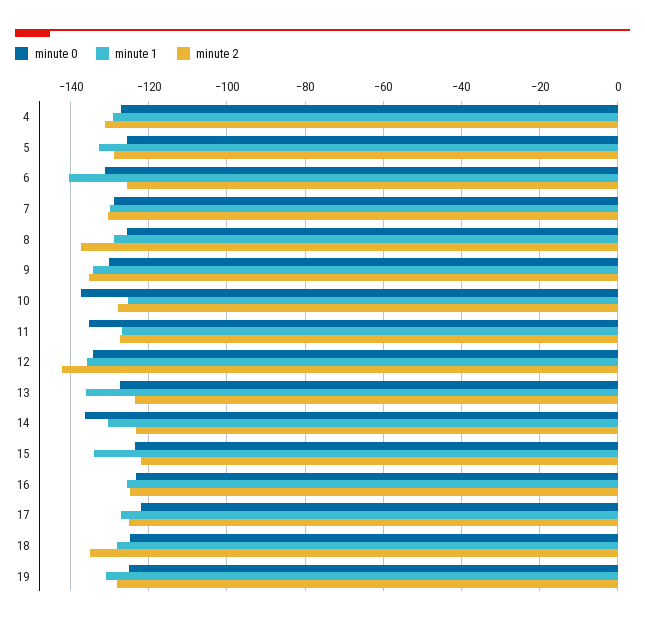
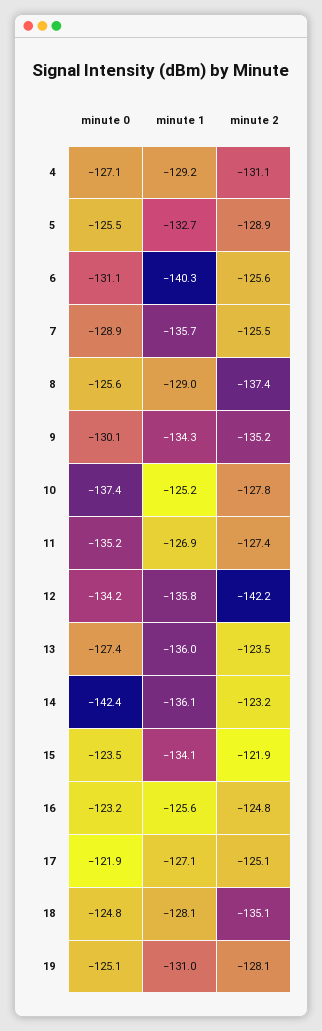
  {
    "minute 0": {
      "4": -127.1,
      "5": -125.5,
      "6": -131.1,
      "7": -128.9,
      "8": -125.6,
      "9": -130.1,
      "10": -137.4,
      "11": -135.2,
      "12": -134.2,
      "13": -127.4,
-     "14": -136,
+     "14": -142.4,
      "15": -123.5,
      "16": -123.2,
      "17": -121.9,
      "18": -124.8,
      "19": -125.1
    },
    "minute 1": {
      "4": -129.2,
      "5": -132.7,
      "6": -140.3,
-     "7": -130,
+     "7": -135.7,
      "8": -129,
      "9": -134.3,
      "10": -125.2,
      "11": -126.9,
      "12": -135.8,
      "13": -136,
-     "14": -130,
+     "14": -136.1,
      "15": -134.1,
      "16": -125.6,
      "17": -127.1,
      "18": -128.1,
      "19": -131
    },
    "minute 2": {
      "4": -131.1,
      "5": -128.9,
      "6": -125.6,
-     "7": -130,
+     "7": -125.5,
      "8": -137.4,
      "9": -135.2,
      "10": -127.8,
      "11": -127.4,
      "12": -142.2,
      "13": -123.5,
      "14": -123.2,
      "15": -121.9,
      "16": -124.8,
      "17": -125.1,
      "18": -135.1,
      "19": -128.1
    }
  }

